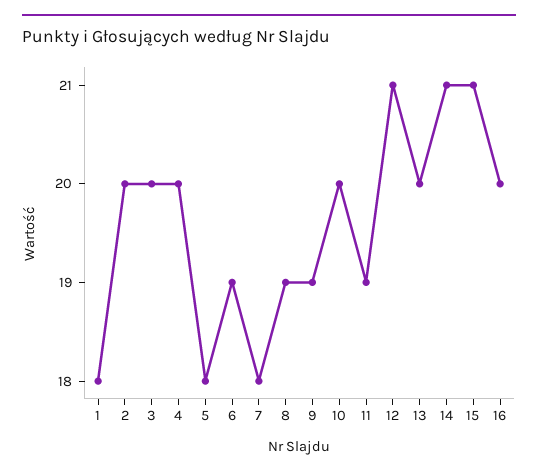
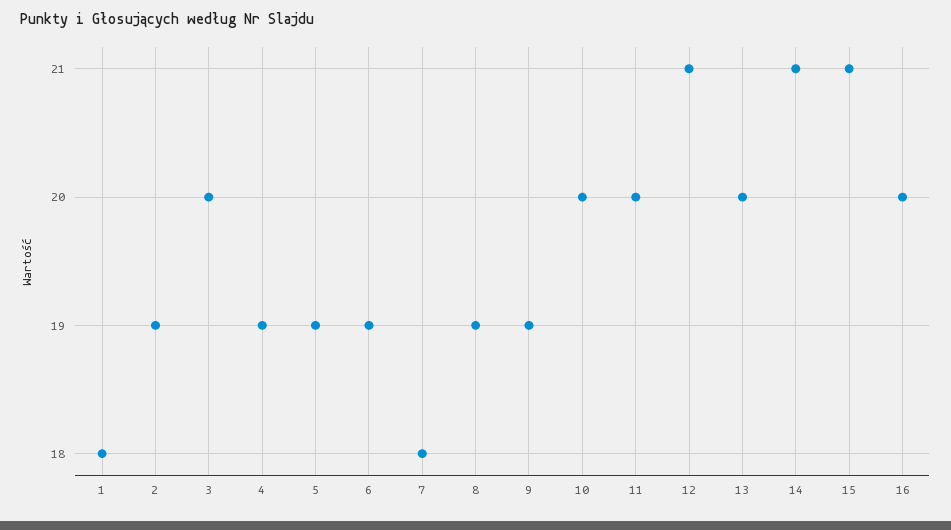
  {
    "1": 18,
-   "2": 20,
+   "2": 19,
    "3": 20,
-   "4": 20,
+   "4": 19,
-   "5": 18,
+   "5": 19,
    "6": 19,
    "7": 18,
    "8": 19,
    "9": 19,
    "10": 20,
-   "11": 19,
+   "11": 20,
    "12": 21,
    "13": 20,
    "14": 21,
    "15": 21,
    "16": 20
  }

